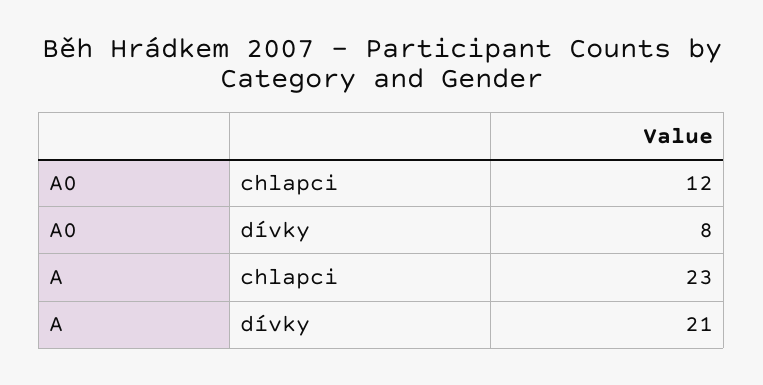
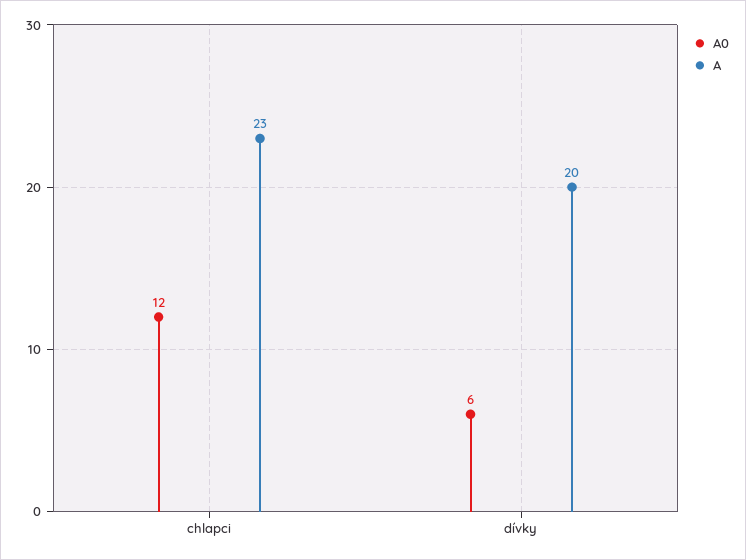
  {
    "A0": {
      "chlapci": 12,
-     "dívky": 8
+     "dívky": 6
    },
    "A": {
      "chlapci": 23,
-     "dívky": 21
+     "dívky": 20
    }
  }

